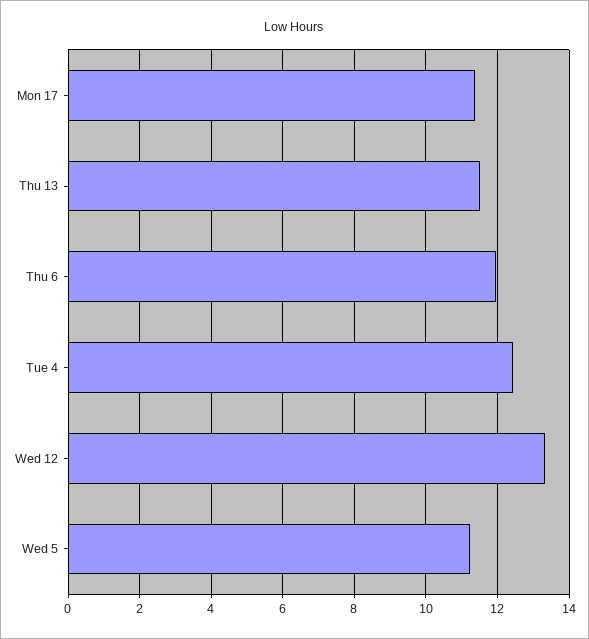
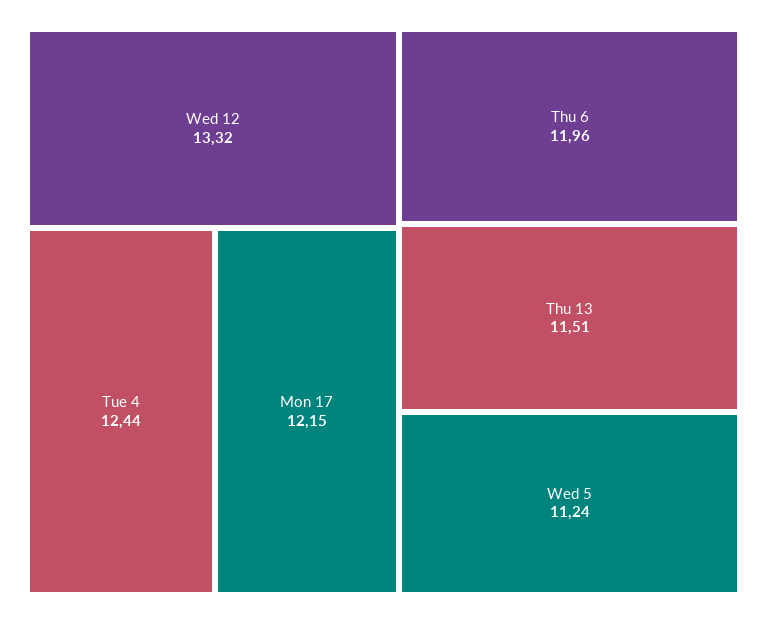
  {
-   "Mon 17": 11.4,
+   "Mon 17": 12.15,
    "Thu 13": 11.51,
    "Thu 6": 11.96,
    "Tue 4": 12.44,
    "Wed 12": 13.32,
    "Wed 5": 11.24
  }

